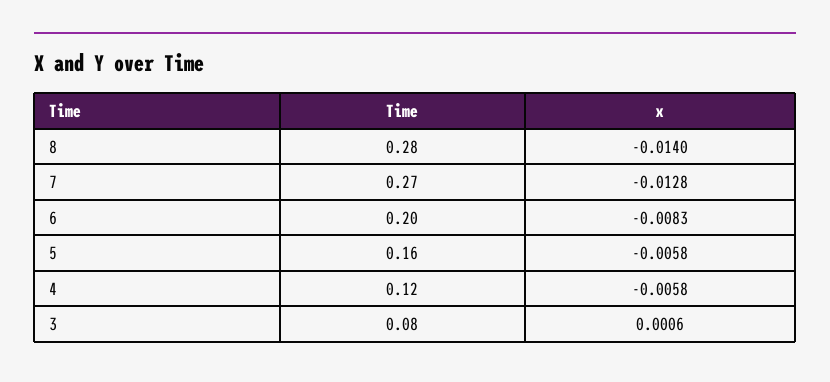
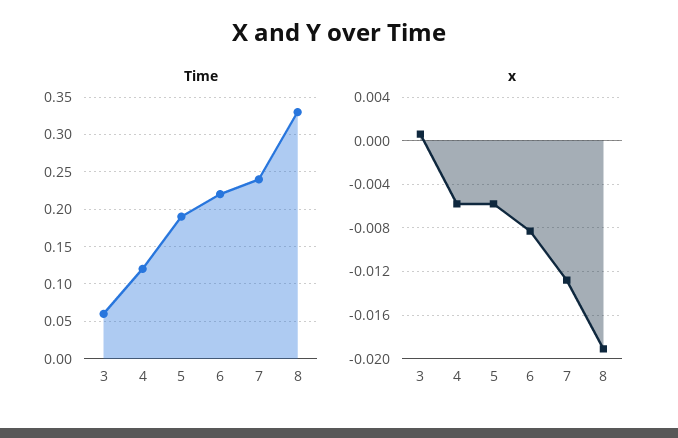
  {
    "Time": {
-     "8": 0.28,
+     "8": 0.33,
-     "7": 0.27,
+     "7": 0.24,
-     "6": 0.2,
+     "6": 0.22,
-     "5": 0.16,
+     "5": 0.19,
      "4": 0.12,
-     "3": 0.08
+     "3": 0.06
    },
    "x": {
-     "8": -0.014,
+     "8": -0.019,
      "7": -0.0128,
      "6": -0.0083,
      "5": -0.0058,
      "4": -0.0058,
      "3": 0.0006
    }
  }

